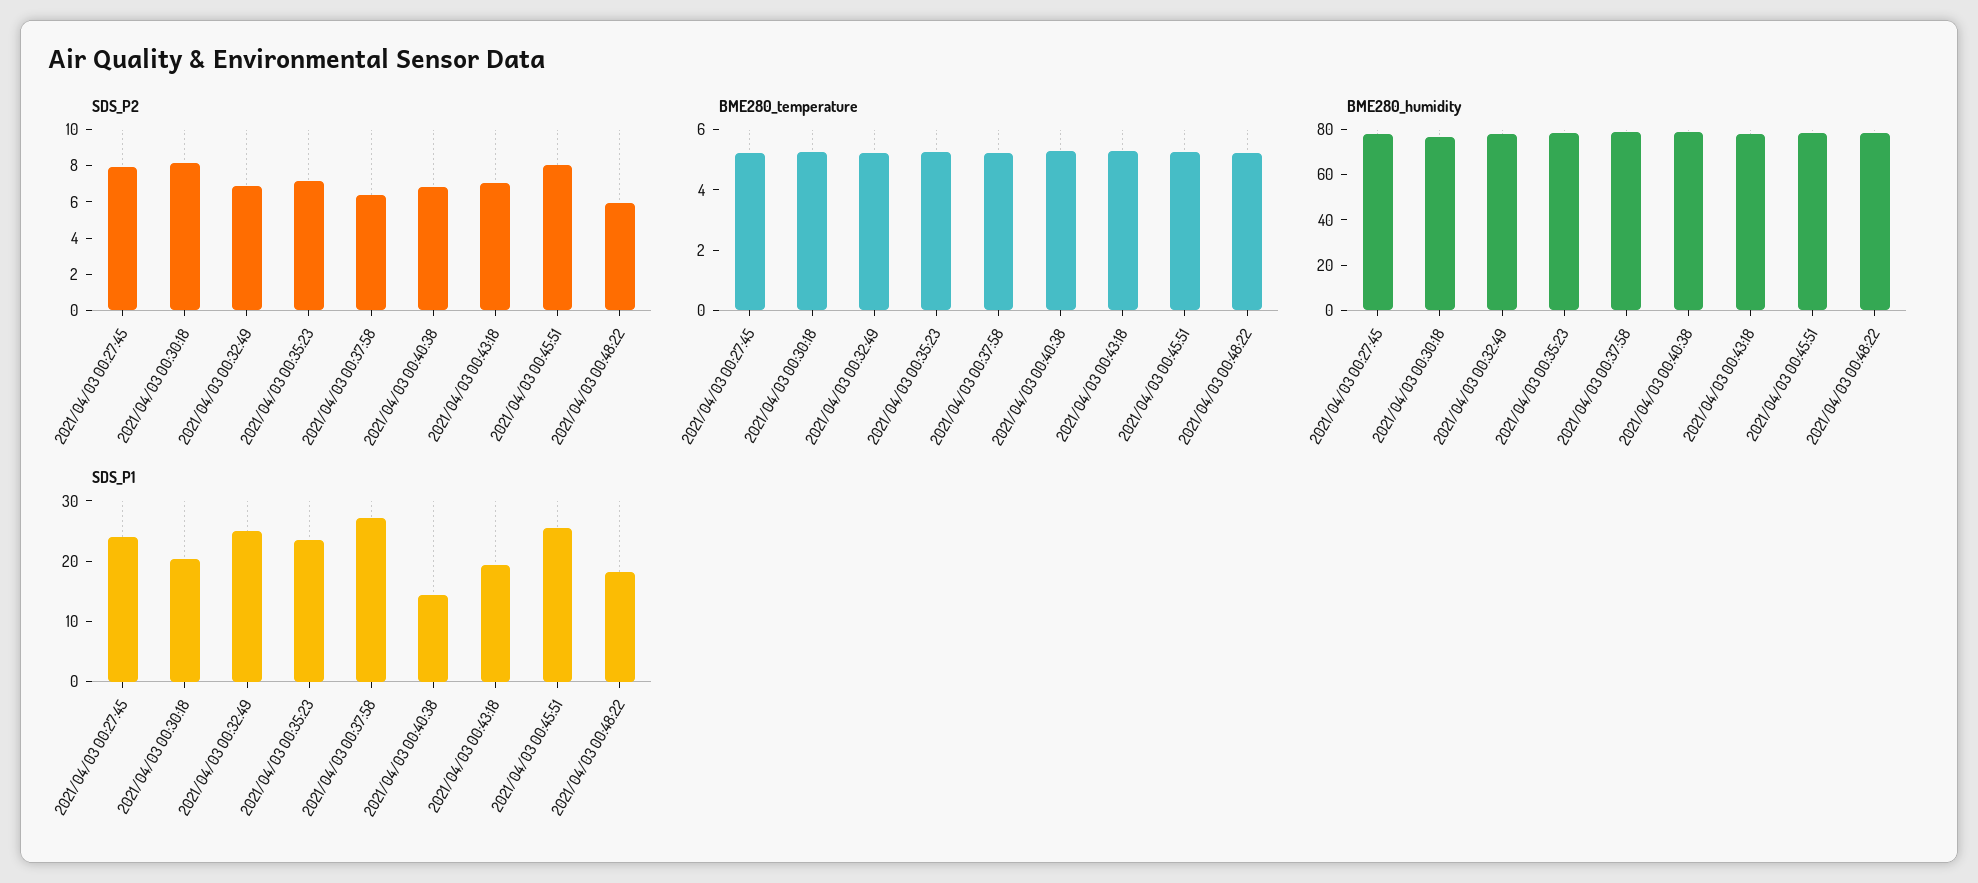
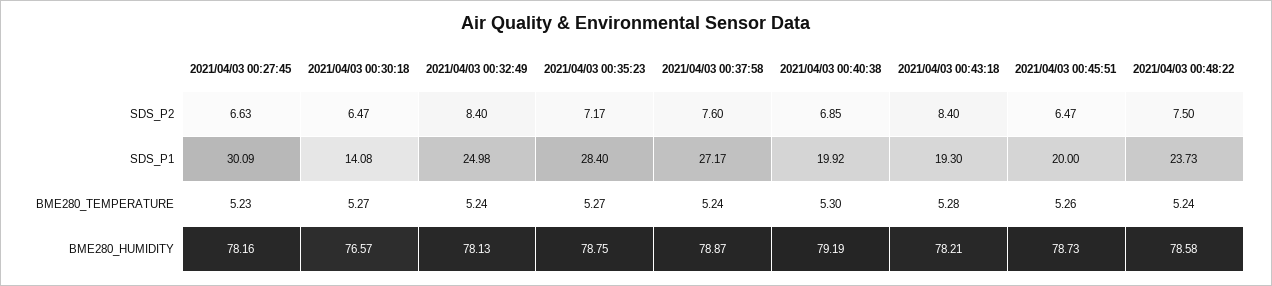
  {
    "SDS_P2": {
-     "2021/04/03 00:27:45": 8,
+     "2021/04/03 00:27:45": 6.63,
-     "2021/04/03 00:30:18": 8,
+     "2021/04/03 00:30:18": 6.47,
-     "2021/04/03 00:32:49": 7,
+     "2021/04/03 00:32:49": 8.4,
      "2021/04/03 00:35:23": 7.17,
-     "2021/04/03 00:37:58": 6.5,
+     "2021/04/03 00:37:58": 7.6,
      "2021/04/03 00:40:38": 6.85,
-     "2021/04/03 00:43:18": 7,
+     "2021/04/03 00:43:18": 8.4,
-     "2021/04/03 00:45:51": 8,
+     "2021/04/03 00:45:51": 6.47,
-     "2021/04/03 00:48:22": 6
+     "2021/04/03 00:48:22": 7.5
    },
    "BME280_temperature": {
      "2021/04/03 00:27:45": 5.23,
      "2021/04/03 00:30:18": 5.27,
      "2021/04/03 00:32:49": 5.24,
      "2021/04/03 00:35:23": 5.27,
      "2021/04/03 00:37:58": 5.24,
      "2021/04/03 00:40:38": 5.3,
      "2021/04/03 00:43:18": 5.28,
      "2021/04/03 00:45:51": 5.26,
      "2021/04/03 00:48:22": 5.24
    },
    "BME280_humidity": {
      "2021/04/03 00:27:45": 78.16,
      "2021/04/03 00:30:18": 76.57,
      "2021/04/03 00:32:49": 78.13,
      "2021/04/03 00:35:23": 78.75,
      "2021/04/03 00:37:58": 78.87,
      "2021/04/03 00:40:38": 79.19,
      "2021/04/03 00:43:18": 78.21,
      "2021/04/03 00:45:51": 78.73,
      "2021/04/03 00:48:22": 78.58
    },
    "SDS_P1": {
-     "2021/04/03 00:27:45": 24,
+     "2021/04/03 00:27:45": 30.09,
-     "2021/04/03 00:30:18": 20,
+     "2021/04/03 00:30:18": 14.08,
      "2021/04/03 00:32:49": 24.98,
-     "2021/04/03 00:35:23": 24,
+     "2021/04/03 00:35:23": 28.4,
      "2021/04/03 00:37:58": 27.17,
-     "2021/04/03 00:40:38": 14,
+     "2021/04/03 00:40:38": 19.92,
      "2021/04/03 00:43:18": 19.3,
-     "2021/04/03 00:45:51": 26,
+     "2021/04/03 00:45:51": 20,
-     "2021/04/03 00:48:22": 18
+     "2021/04/03 00:48:22": 23.73
    }
  }

